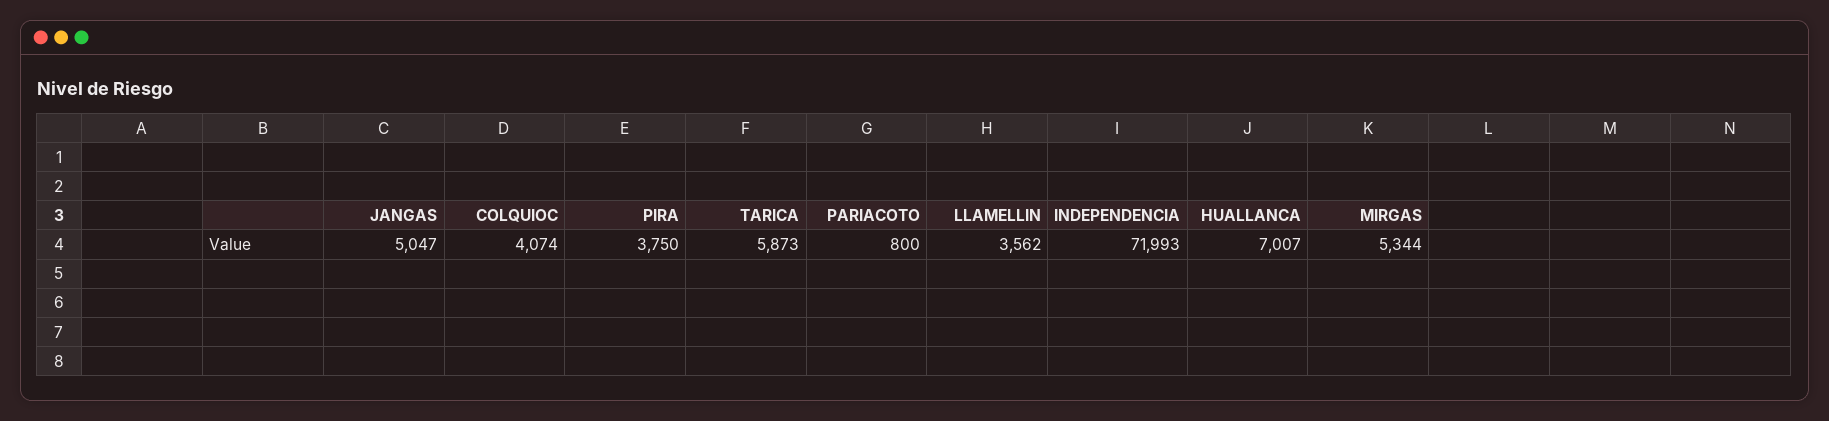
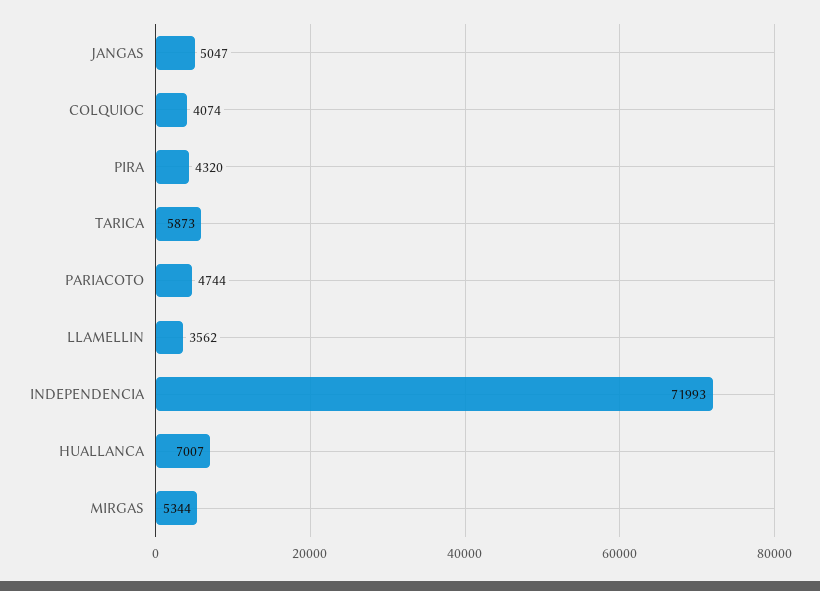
  {
    "JANGAS": 5047,
    "COLQUIOC": 4074,
-   "PIRA": 3750,
+   "PIRA": 4320,
    "TARICA": 5873,
-   "PARIACOTO": 800,
+   "PARIACOTO": 4744,
    "LLAMELLIN": 3562,
    "INDEPENDENCIA": 71993,
    "HUALLANCA": 7007,
    "MIRGAS": 5344
  }

